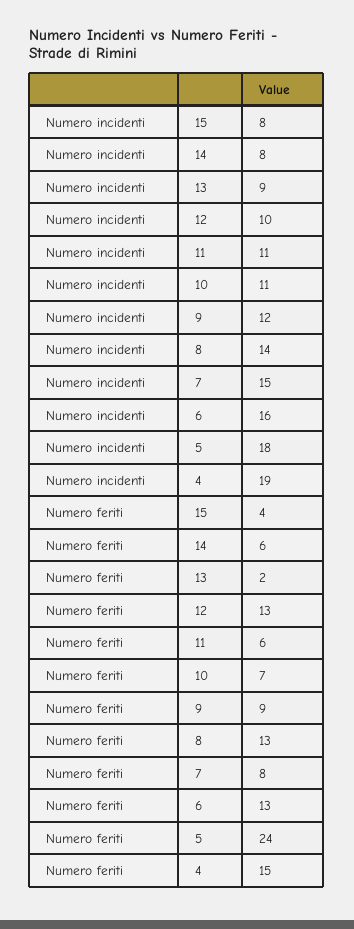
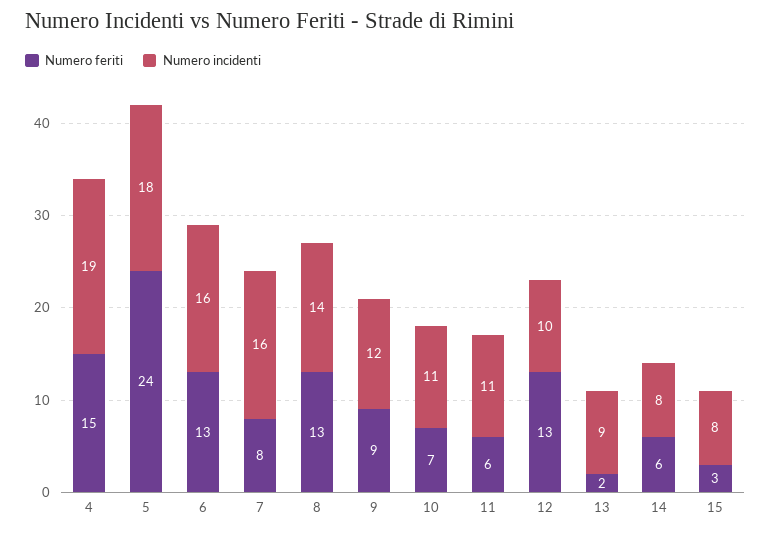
  {
    "Numero incidenti": {
      "15": 8,
      "14": 8,
      "13": 9,
      "12": 10,
      "11": 11,
      "10": 11,
      "9": 12,
      "8": 14,
-     "7": 15,
+     "7": 16,
      "6": 16,
      "5": 18,
      "4": 19
    },
    "Numero feriti": {
-     "15": 4,
+     "15": 3,
      "14": 6,
      "13": 2,
      "12": 13,
      "11": 6,
      "10": 7,
      "9": 9,
      "8": 13,
      "7": 8,
      "6": 13,
      "5": 24,
      "4": 15
    }
  }

